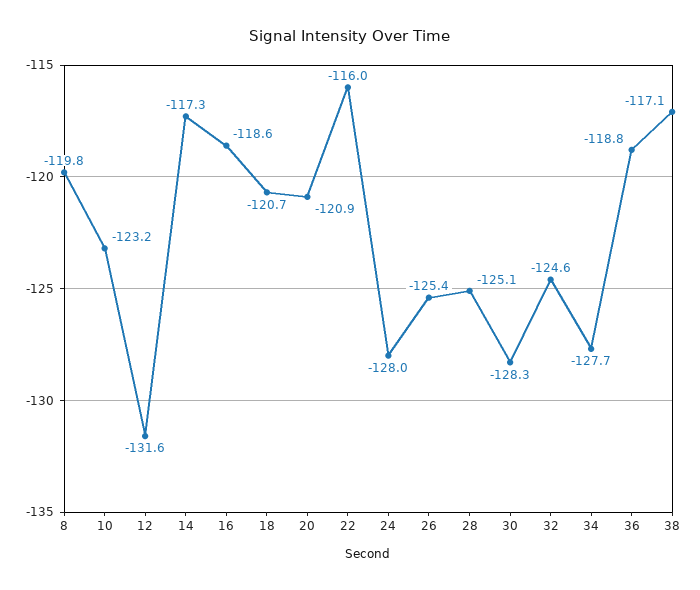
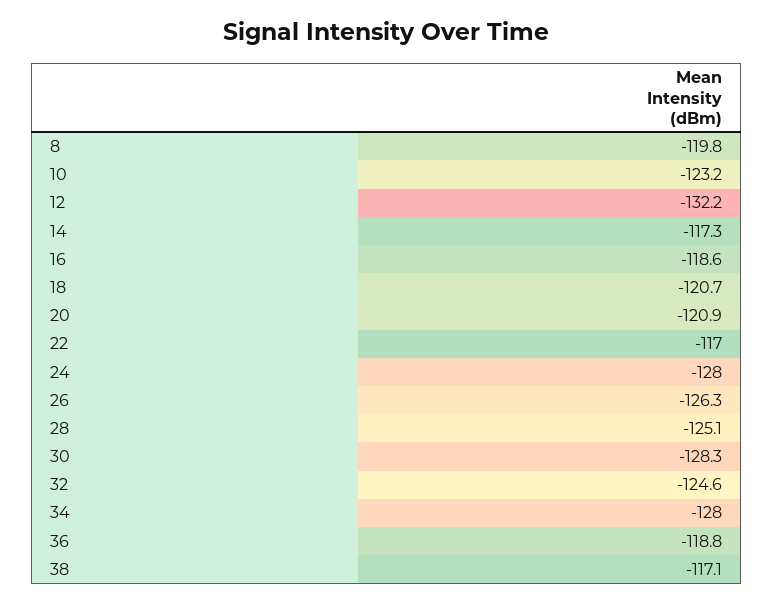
  {
    "8": -119.8,
    "10": -123.2,
-   "12": -131.6,
+   "12": -132.2,
    "14": -117.3,
    "16": -118.6,
    "18": -120.7,
    "20": -120.9,
-   "22": -116,
+   "22": -117,
    "24": -128,
-   "26": -125.4,
+   "26": -126.3,
    "28": -125.1,
    "30": -128.3,
    "32": -124.6,
-   "34": -127.7,
+   "34": -128,
    "36": -118.8,
    "38": -117.1
  }

